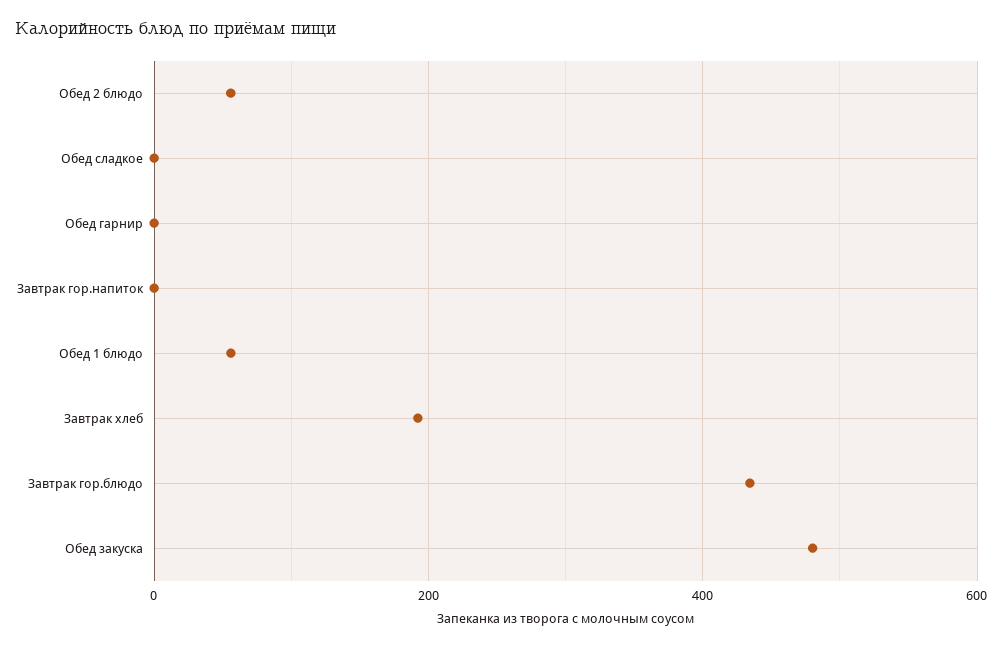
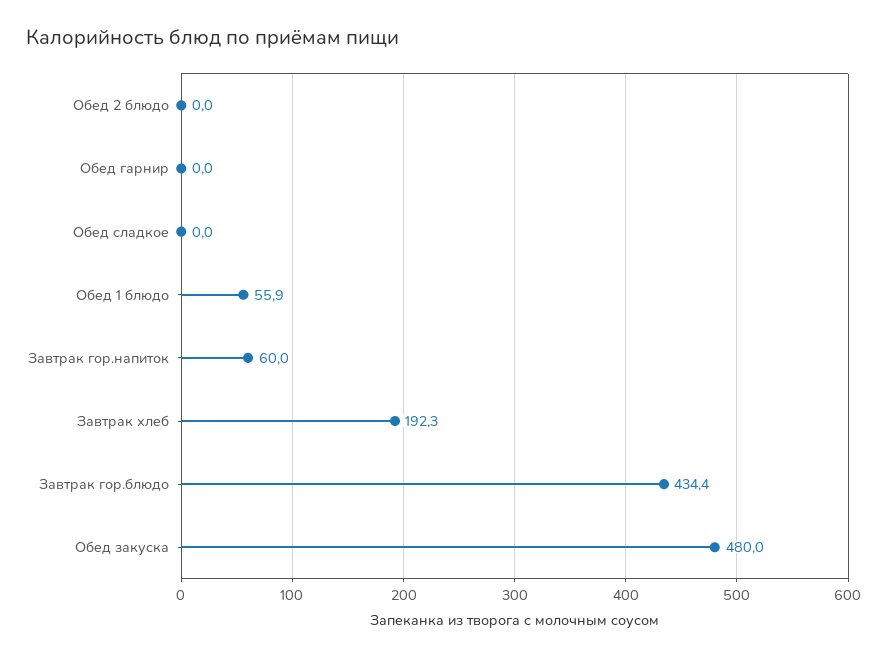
  {
-   "Обед 2 блюдо": 60,
+   "Обед 2 блюдо": 0,
    "Обед сладкое": 0,
    "Обед гарнир": 0,
-   "Завтрак гор.напиток": 0,
+   "Завтрак гор.напиток": 60,
    "Обед 1 блюдо": 55.9,
    "Завтрак хлеб": 192.3,
    "Завтрак гор.блюдо": 434.4,
    "Обед закуска": 480
  }

